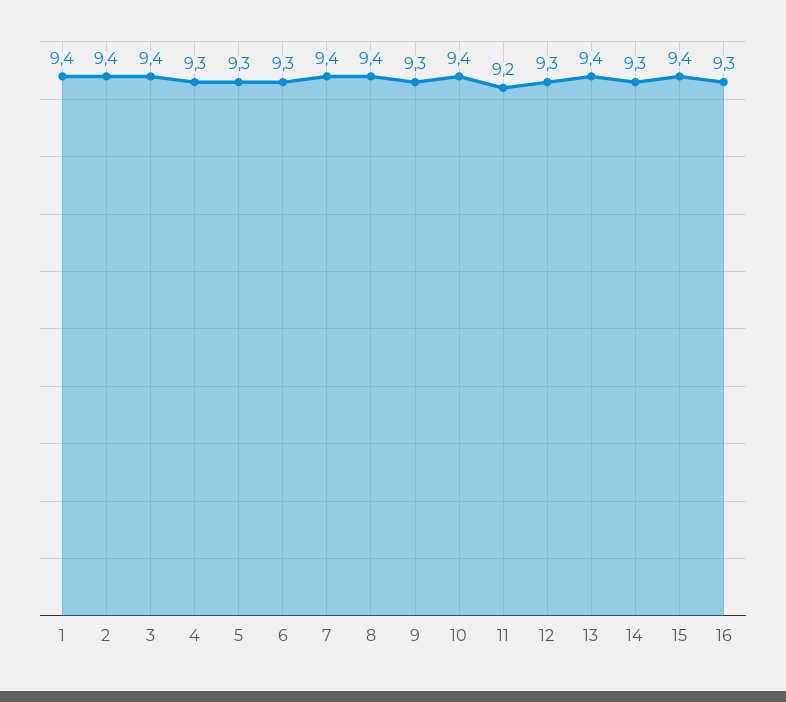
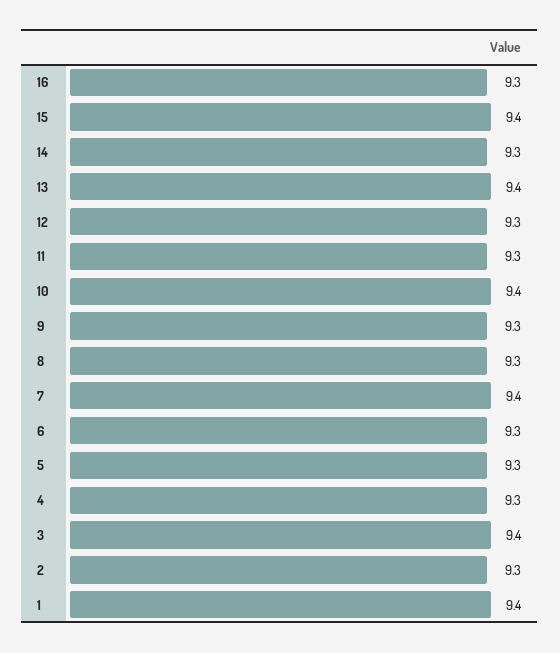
  {
    "1": 9.4,
-   "2": 9.4,
+   "2": 9.3,
    "3": 9.4,
    "4": 9.3,
    "5": 9.3,
    "6": 9.3,
    "7": 9.4,
-   "8": 9.4,
+   "8": 9.3,
    "9": 9.3,
    "10": 9.4,
-   "11": 9.2,
+   "11": 9.3,
    "12": 9.3,
    "13": 9.4,
    "14": 9.3,
    "15": 9.4,
    "16": 9.3
  }

